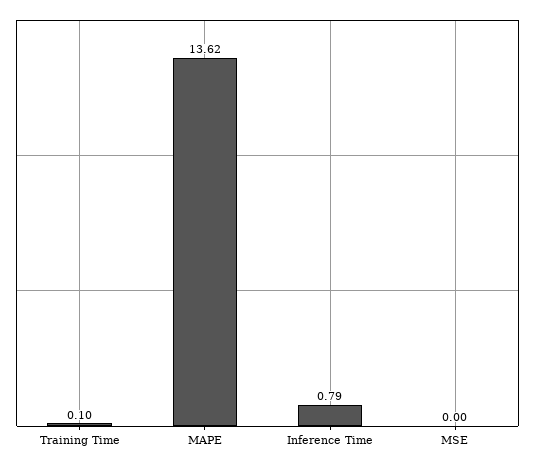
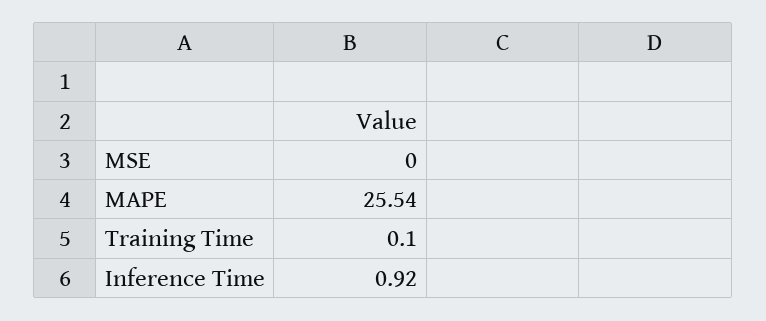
  {
    "Training Time": 0.1,
-   "MAPE": 13.62,
+   "MAPE": 25.54,
-   "Inference Time": 0.79,
+   "Inference Time": 0.92,
    "MSE": 0
  }

